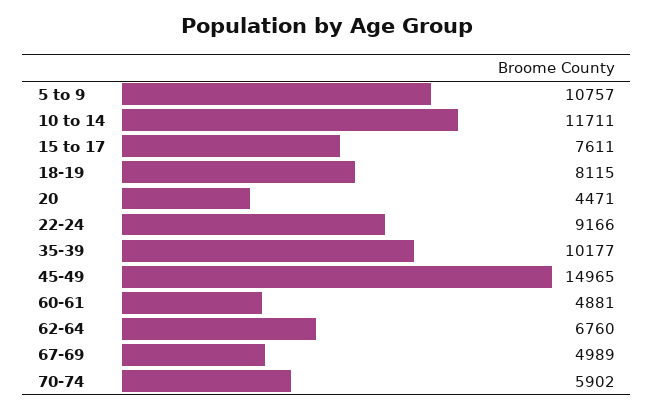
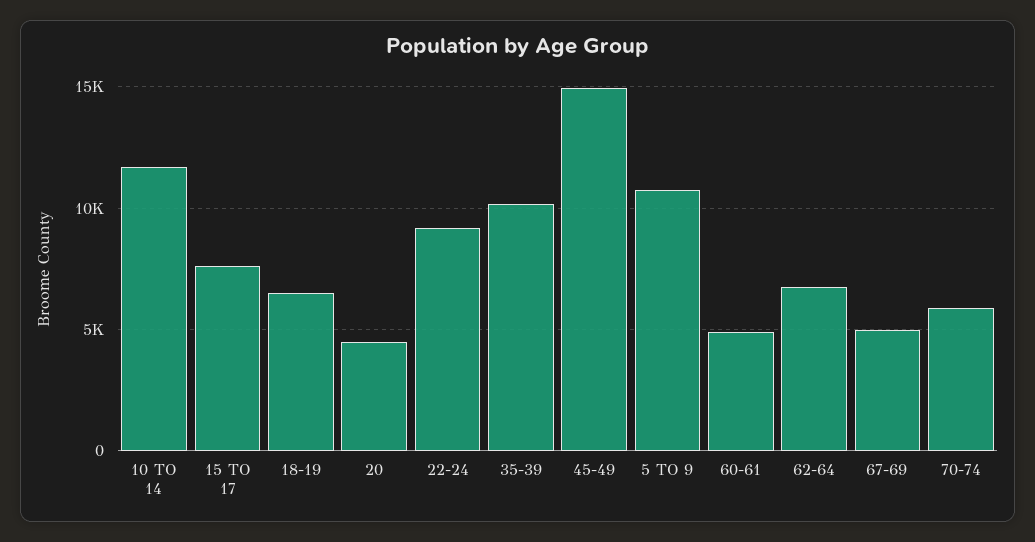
  {
    "5 to 9": 10757,
    "10 to 14": 11711,
    "15 to 17": 7611,
-   "18-19": 8115,
+   "18-19": 6500,
    "20": 4471,
    "22-24": 9166,
    "35-39": 10177,
    "45-49": 14965,
    "60-61": 4881,
    "62-64": 6760,
    "67-69": 4989,
    "70-74": 5902
  }

